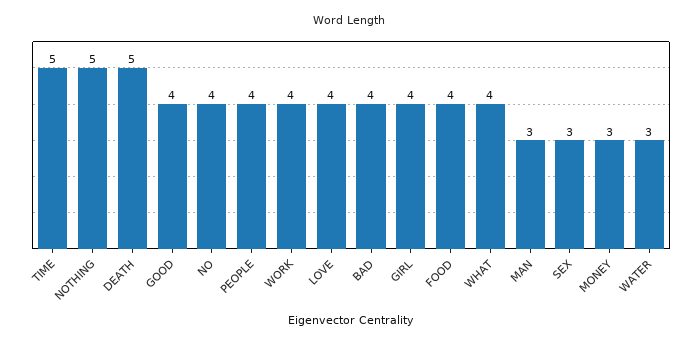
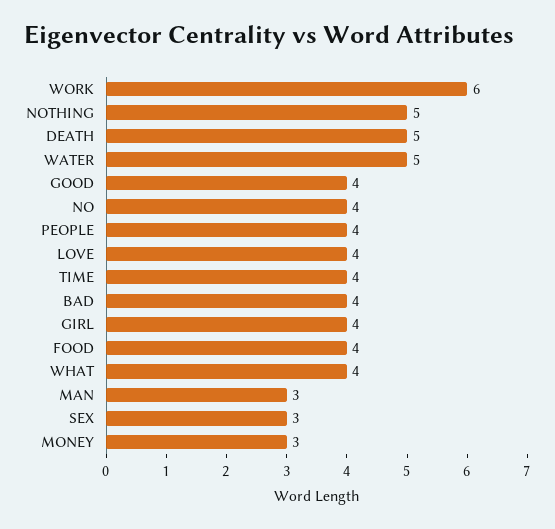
  {
-   "TIME": 5,
+   "TIME": 4,
    "NOTHING": 5,
    "DEATH": 5,
    "GOOD": 4,
    "NO": 4,
    "PEOPLE": 4,
-   "WORK": 4,
+   "WORK": 6,
    "LOVE": 4,
    "BAD": 4,
    "GIRL": 4,
    "FOOD": 4,
    "WHAT": 4,
    "MAN": 3,
    "SEX": 3,
    "MONEY": 3,
-   "WATER": 3
+   "WATER": 5
  }

